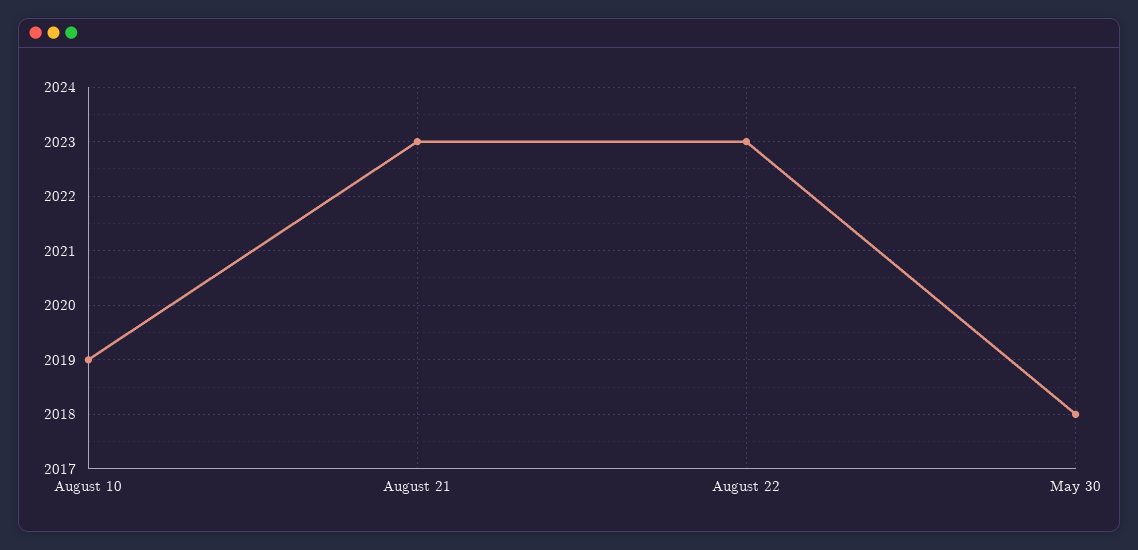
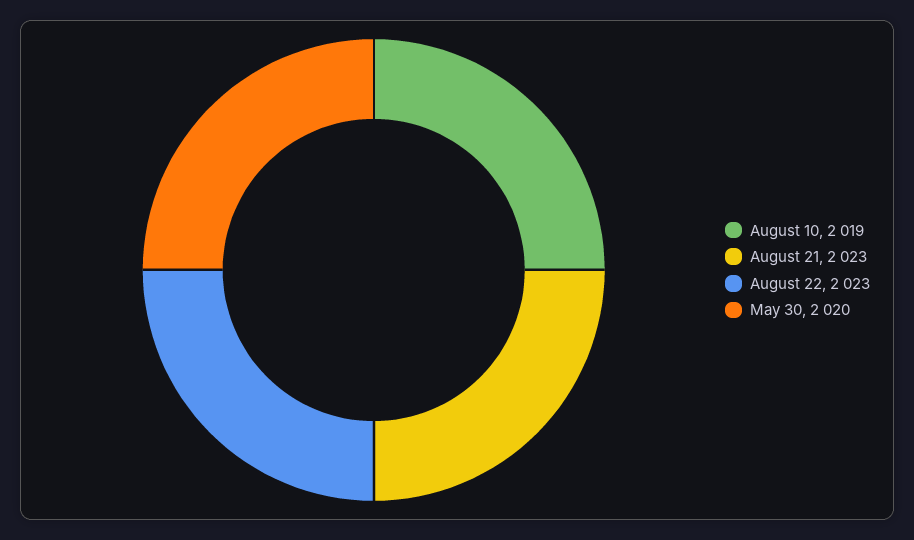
  {
    "August 10": 2019,
    "August 21": 2023,
    "August 22": 2023,
-   "May 30": 2018
+   "May 30": 2020
  }

